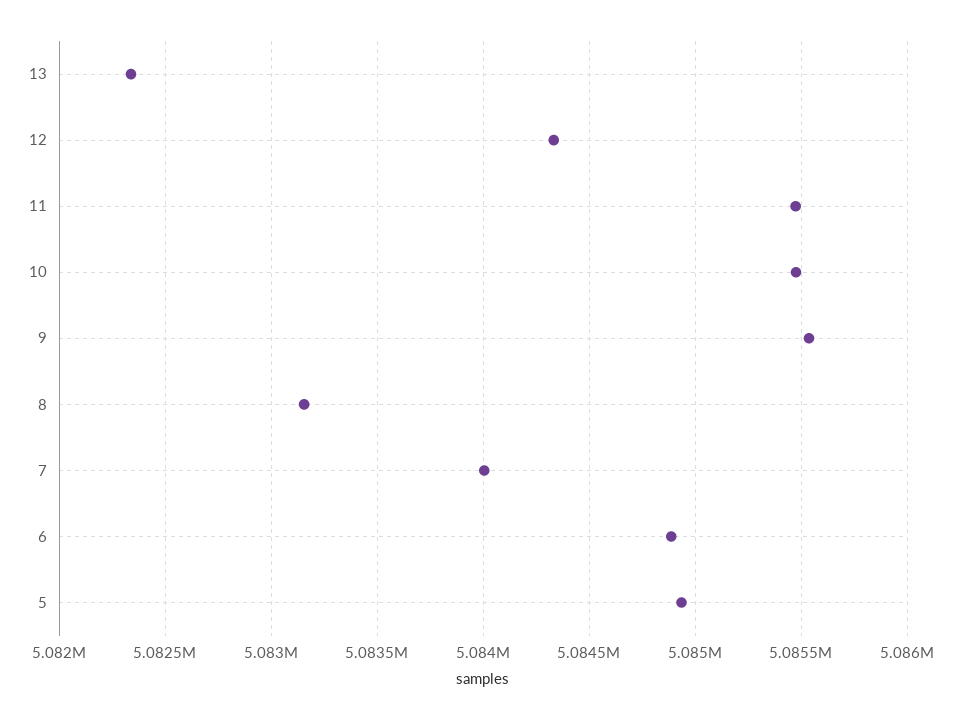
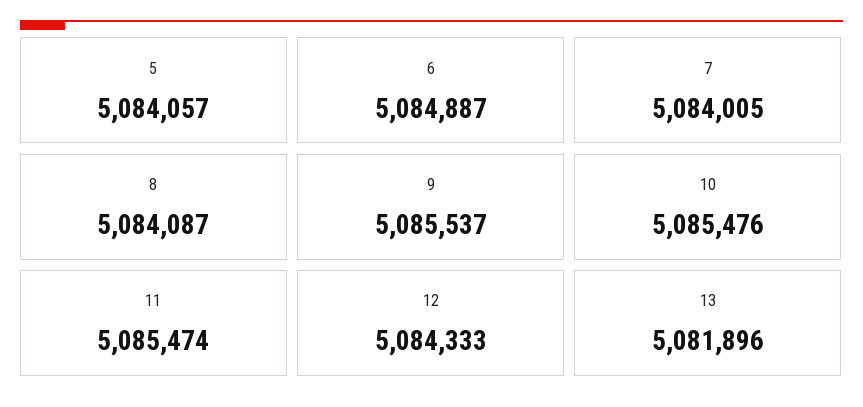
  {
-   "13": 5082350,
+   "13": 5081896,
    "12": 5084333,
    "11": 5085474,
    "10": 5085476,
    "9": 5085537,
-   "8": 5083150,
+   "8": 5084087,
    "7": 5084005,
    "6": 5084887,
-   "5": 5084950
+   "5": 5084057
  }

